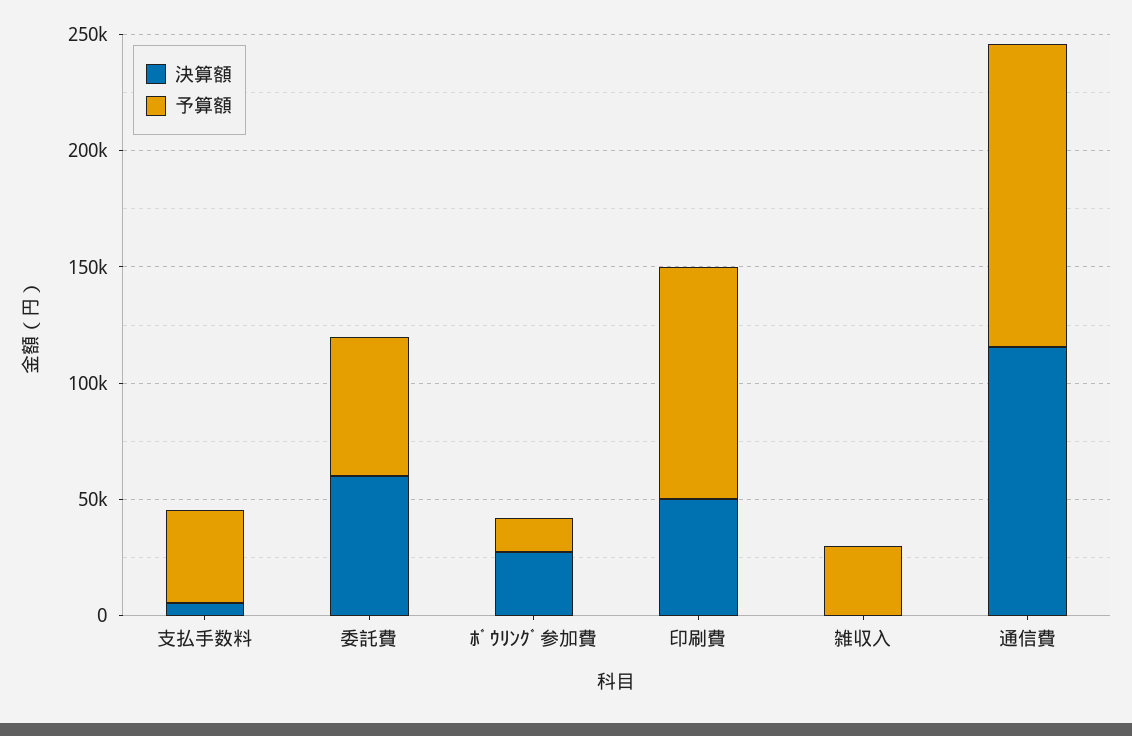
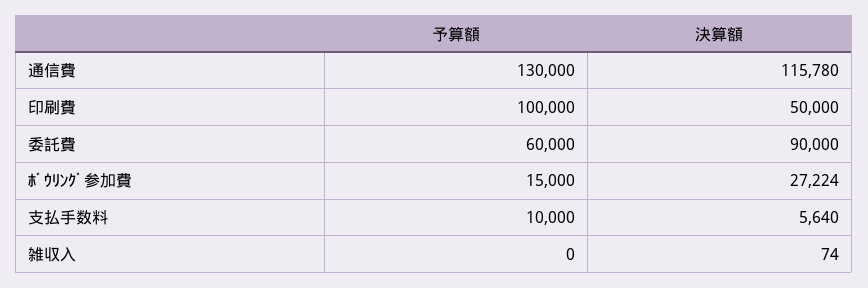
  {
    "決算額": {
      "支払手数料": 5640,
-     "委託費": 60000,
+     "委託費": 90000,
      "ﾎﾞｳﾘﾝｸﾞ参加費": 27224,
      "印刷費": 50000,
      "雑収入": 74,
      "通信費": 115780
    },
    "予算額": {
-     "支払手数料": 40000,
+     "支払手数料": 10000,
      "委託費": 60000,
      "ﾎﾞｳﾘﾝｸﾞ参加費": 15000,
      "印刷費": 100000,
-     "雑収入": 30000,
+     "雑収入": 0,
      "通信費": 130000
    }
  }

